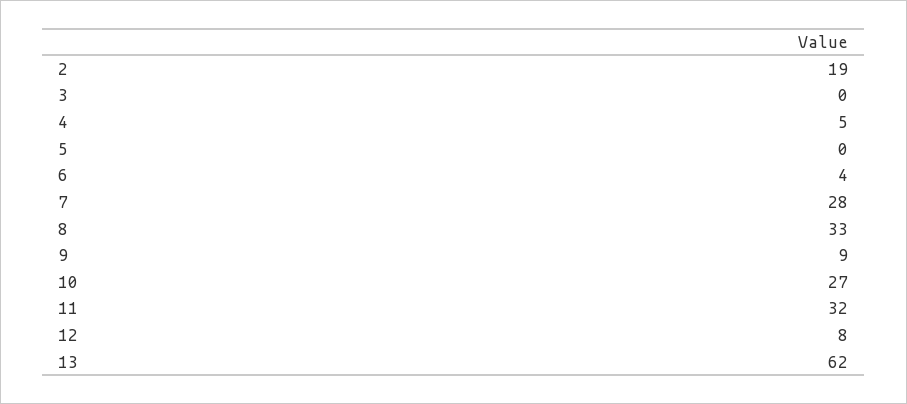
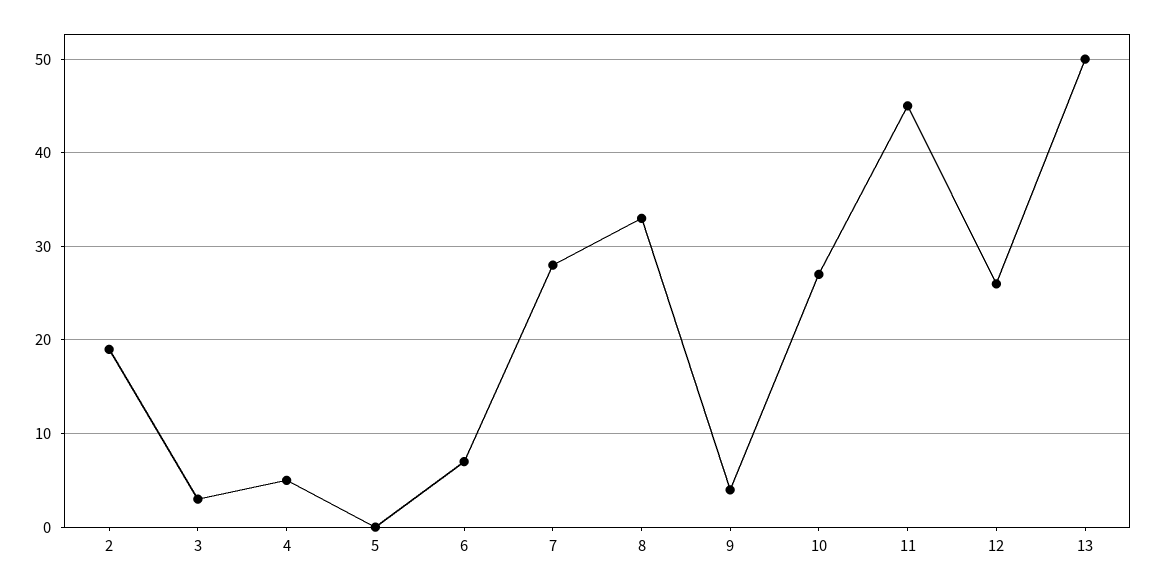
  {
    "2": 19,
-   "3": 0,
+   "3": 3,
    "4": 5,
    "5": 0,
-   "6": 4,
+   "6": 7,
    "7": 28,
    "8": 33,
-   "9": 9,
+   "9": 4,
    "10": 27,
-   "11": 32,
+   "11": 45,
-   "12": 8,
+   "12": 26,
-   "13": 62
+   "13": 50
  }

